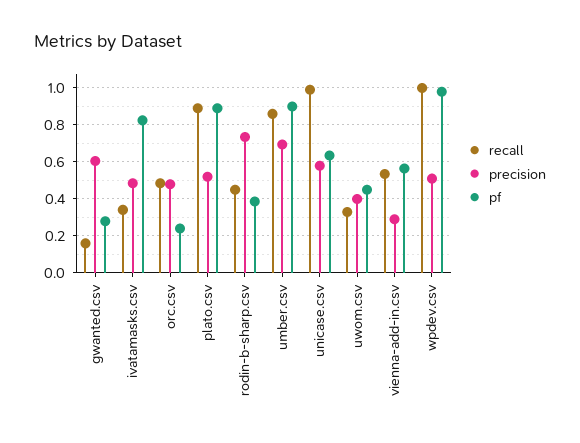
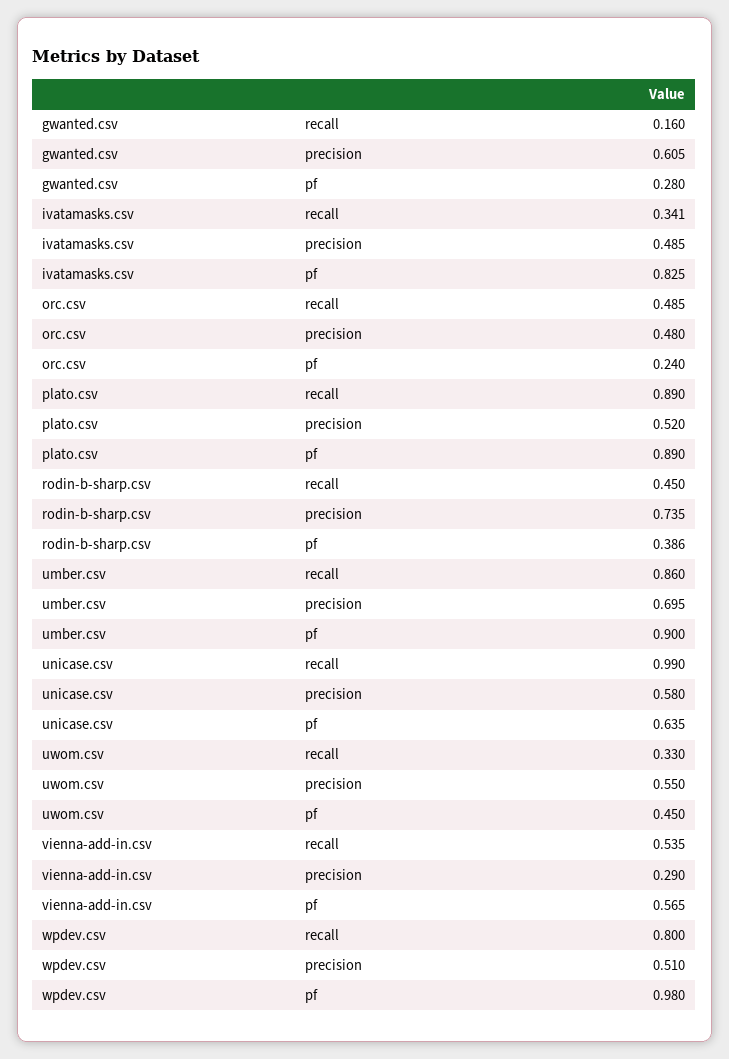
  {
    "recall": {
      "gwanted.csv": 0.16,
      "ivatamasks.csv": 0.341,
      "orc.csv": 0.485,
      "plato.csv": 0.89,
      "rodin-b-sharp.csv": 0.45,
      "umber.csv": 0.86,
      "unicase.csv": 0.99,
      "uwom.csv": 0.33,
      "vienna-add-in.csv": 0.535,
-     "wpdev.csv": 1
+     "wpdev.csv": 0.8
    },
    "precision": {
      "gwanted.csv": 0.605,
      "ivatamasks.csv": 0.485,
      "orc.csv": 0.48,
      "plato.csv": 0.52,
      "rodin-b-sharp.csv": 0.735,
      "umber.csv": 0.695,
      "unicase.csv": 0.58,
-     "uwom.csv": 0.4,
+     "uwom.csv": 0.55,
      "vienna-add-in.csv": 0.29,
      "wpdev.csv": 0.51
    },
    "pf": {
      "gwanted.csv": 0.28,
      "ivatamasks.csv": 0.825,
      "orc.csv": 0.24,
      "plato.csv": 0.89,
      "rodin-b-sharp.csv": 0.386,
      "umber.csv": 0.9,
      "unicase.csv": 0.635,
      "uwom.csv": 0.45,
      "vienna-add-in.csv": 0.565,
      "wpdev.csv": 0.98
    }
  }

